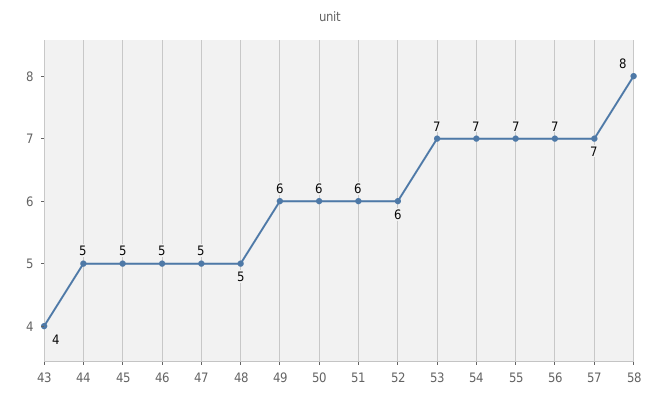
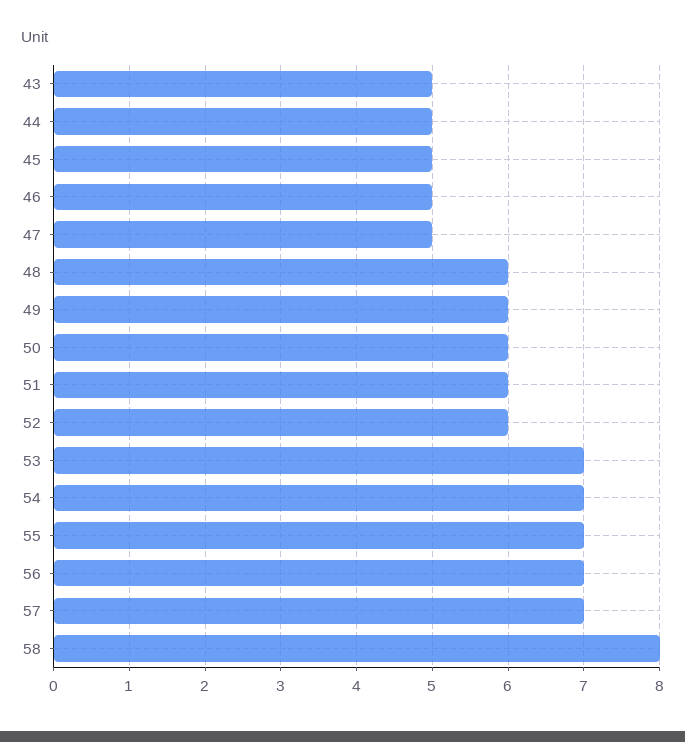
  {
-   "43": 4,
+   "43": 5,
    "44": 5,
    "45": 5,
    "46": 5,
    "47": 5,
-   "48": 5,
+   "48": 6,
    "49": 6,
    "50": 6,
    "51": 6,
    "52": 6,
    "53": 7,
    "54": 7,
    "55": 7,
    "56": 7,
    "57": 7,
    "58": 8
  }

